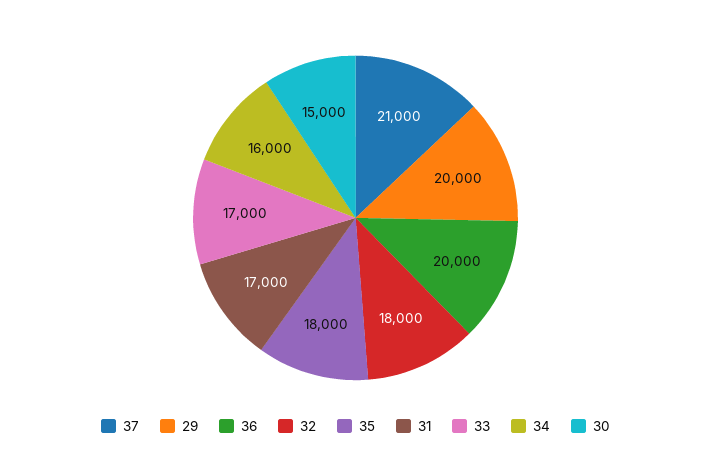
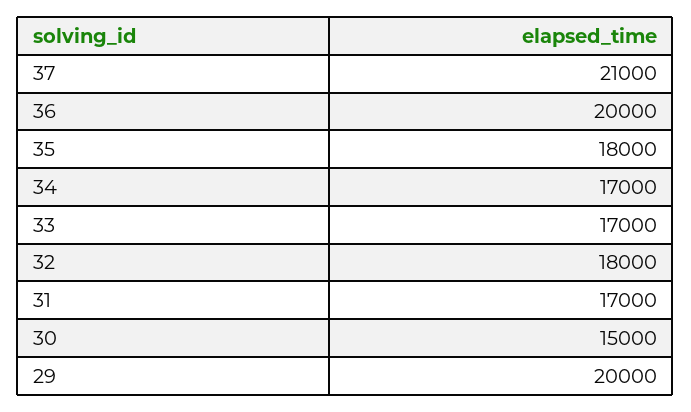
  {
    "37": 21000,
    "29": 20000,
    "36": 20000,
    "32": 18000,
    "35": 18000,
    "31": 17000,
    "33": 17000,
-   "34": 16000,
+   "34": 17000,
    "30": 15000
  }

